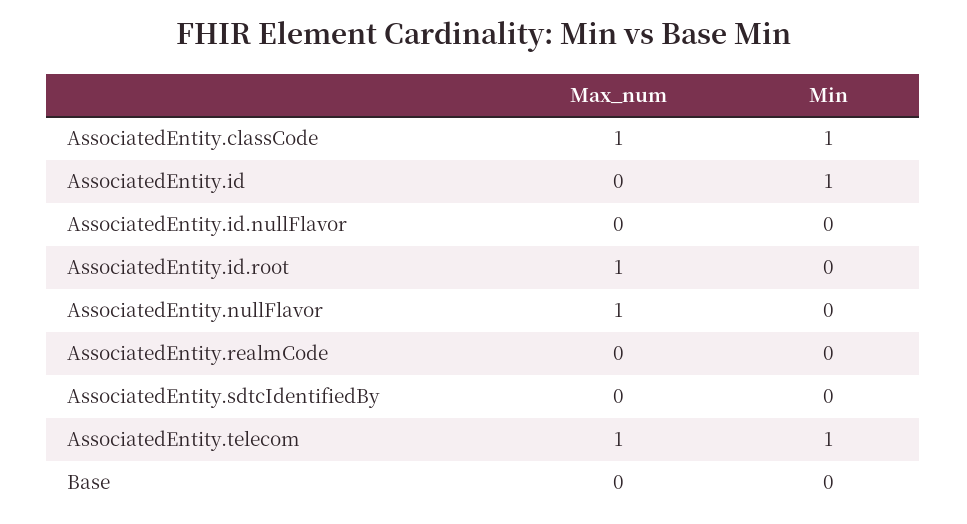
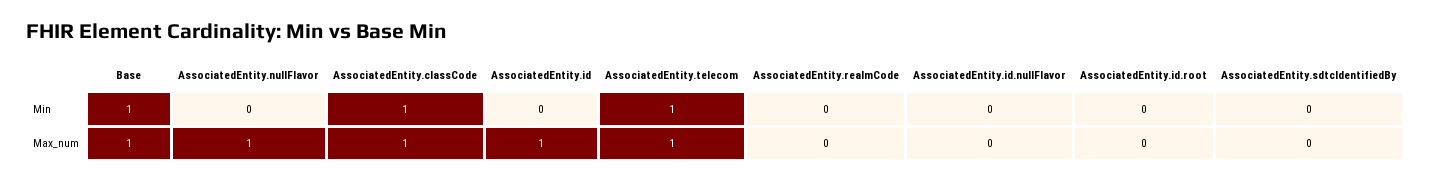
  {
    "Max_num": {
      "AssociatedEntity.classCode": 1,
-     "AssociatedEntity.id": 0,
+     "AssociatedEntity.id": 1,
      "AssociatedEntity.id.nullFlavor": 0,
-     "AssociatedEntity.id.root": 1,
+     "AssociatedEntity.id.root": 0,
      "AssociatedEntity.nullFlavor": 1,
      "AssociatedEntity.realmCode": 0,
      "AssociatedEntity.sdtcIdentifiedBy": 0,
      "AssociatedEntity.telecom": 1,
-     "Base": 0
+     "Base": 1
    },
    "Min": {
      "AssociatedEntity.classCode": 1,
-     "AssociatedEntity.id": 1,
+     "AssociatedEntity.id": 0,
      "AssociatedEntity.id.nullFlavor": 0,
      "AssociatedEntity.id.root": 0,
      "AssociatedEntity.nullFlavor": 0,
      "AssociatedEntity.realmCode": 0,
      "AssociatedEntity.sdtcIdentifiedBy": 0,
      "AssociatedEntity.telecom": 1,
-     "Base": 0
+     "Base": 1
    }
  }

